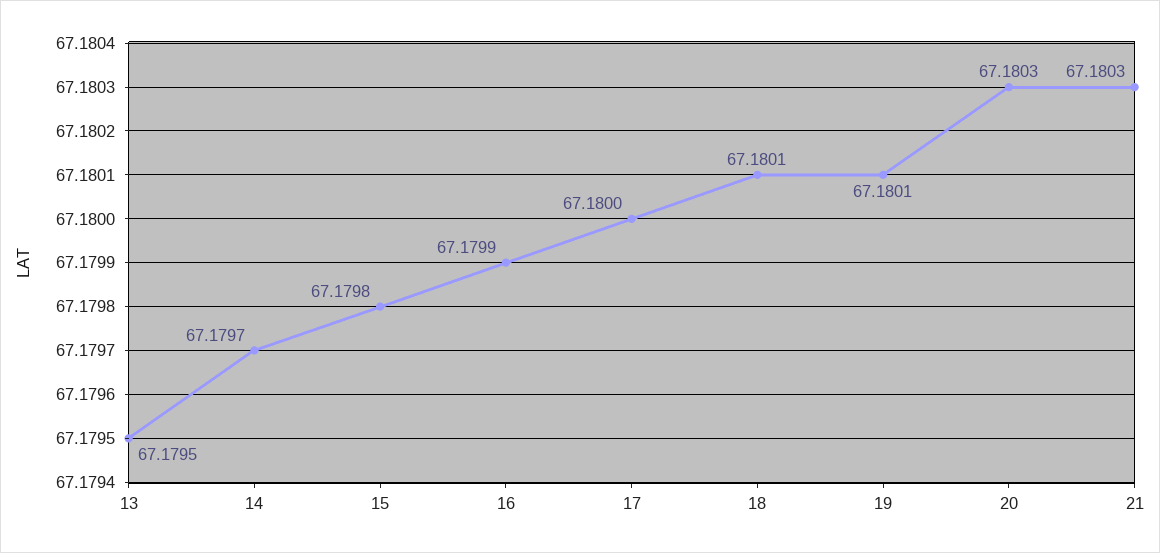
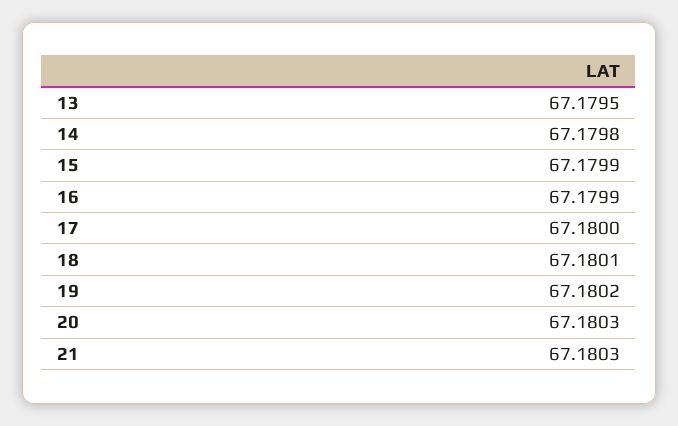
  {
    "13": 67.1795,
-   "14": 67.1797,
+   "14": 67.1798,
-   "15": 67.1798,
+   "15": 67.1799,
    "16": 67.1799,
    "17": 67.18,
    "18": 67.1801,
-   "19": 67.1801,
+   "19": 67.1802,
    "20": 67.1803,
    "21": 67.1803
  }

